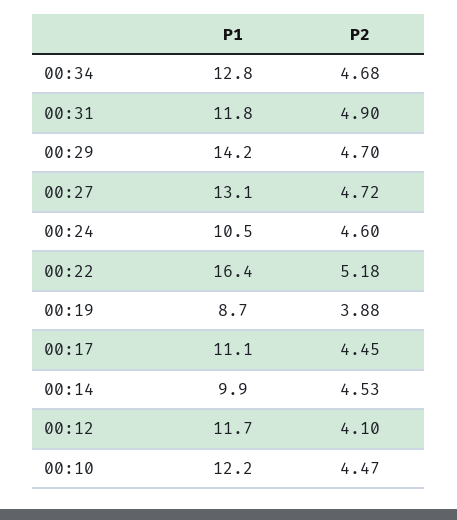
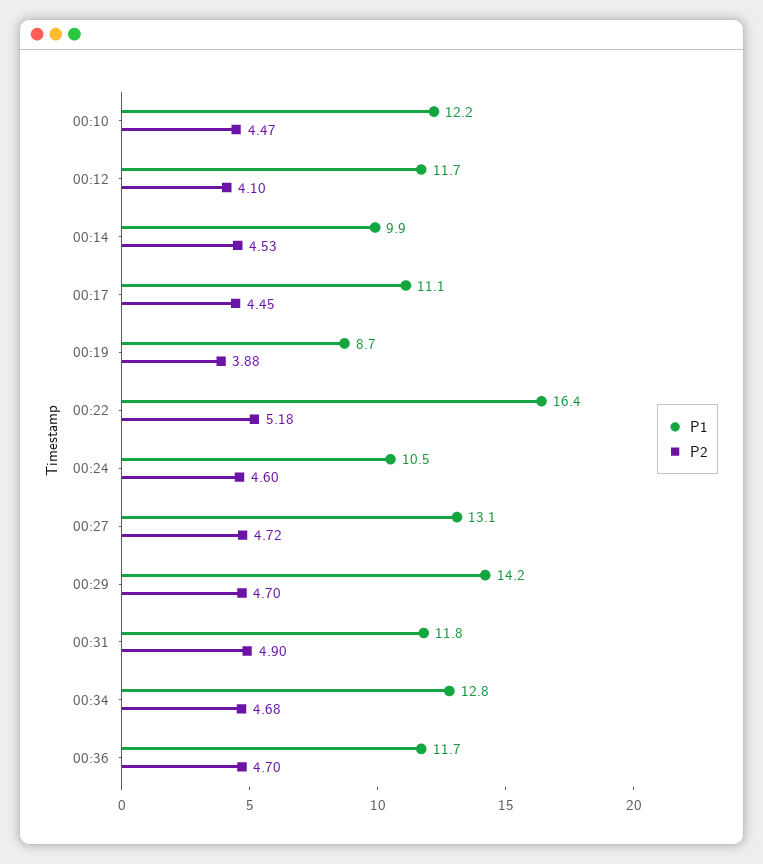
  {
    "P1": {
      "00:34": 12.8,
      "00:31": 11.8,
      "00:29": 14.2,
      "00:27": 13.1,
      "00:24": 10.5,
      "00:22": 16.4,
      "00:19": 8.7,
      "00:17": 11.1,
      "00:14": 9.9,
      "00:12": 11.7,
-     "00:10": 12.2
+     "00:10": 12.2,
+     "00:36": 11.7
    },
    "P2": {
      "00:34": 4.68,
      "00:31": 4.9,
      "00:29": 4.7,
      "00:27": 4.72,
      "00:24": 4.6,
      "00:22": 5.18,
      "00:19": 3.88,
      "00:17": 4.45,
      "00:14": 4.53,
      "00:12": 4.1,
-     "00:10": 4.47
+     "00:10": 4.47,
+     "00:36": 4.7
    }
  }

